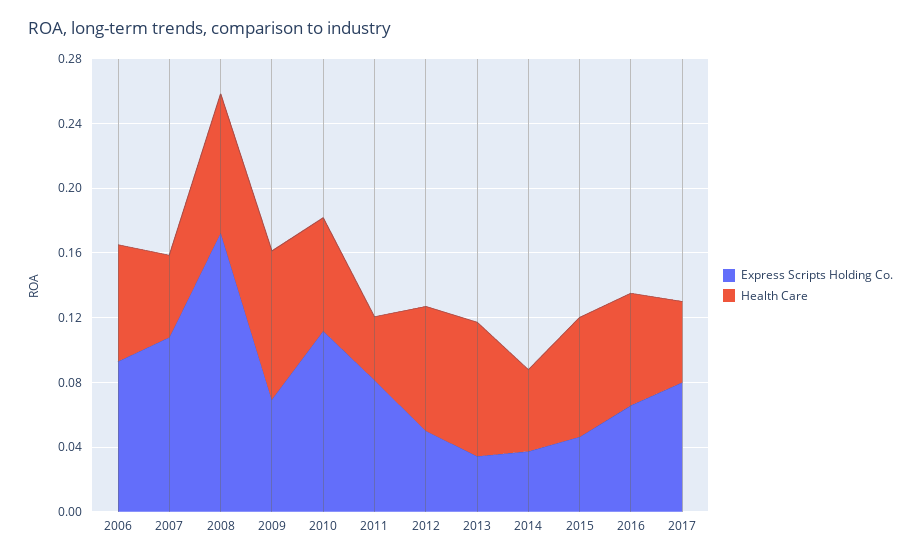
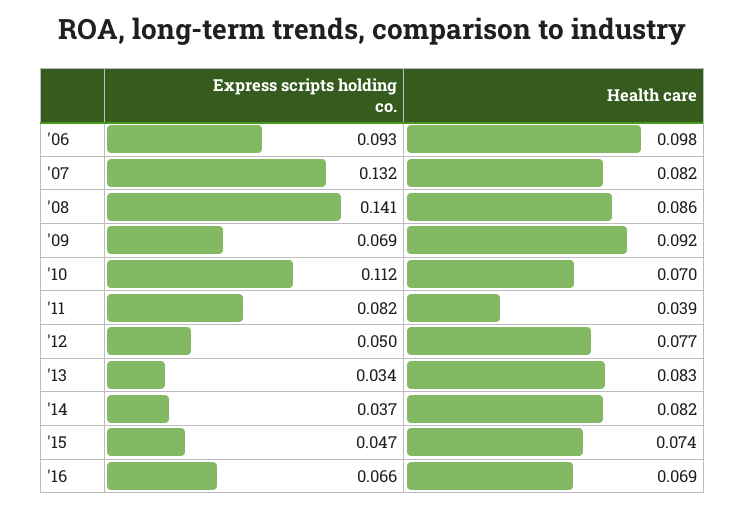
  {
    "Express Scripts Holding Co.": {
      "2006": 0.093,
-     "2007": 0.11,
+     "2007": 0.132,
-     "2008": 0.17,
+     "2008": 0.141,
      "2009": 0.069,
      "2010": 0.112,
      "2011": 0.082,
      "2012": 0.05,
      "2013": 0.034,
      "2014": 0.037,
      "2015": 0.047,
-     "2016": 0.066,
+     "2016": 0.066
-     "2017": 0.08
    },
    "Health Care": {
-     "2006": 0.07,
+     "2006": 0.098,
-     "2007": 0.05,
+     "2007": 0.082,
      "2008": 0.086,
      "2009": 0.092,
      "2010": 0.07,
      "2011": 0.039,
      "2012": 0.077,
      "2013": 0.083,
-     "2014": 0.05,
+     "2014": 0.082,
      "2015": 0.074,
-     "2016": 0.069,
+     "2016": 0.069
-     "2017": 0.05
    }
  }

